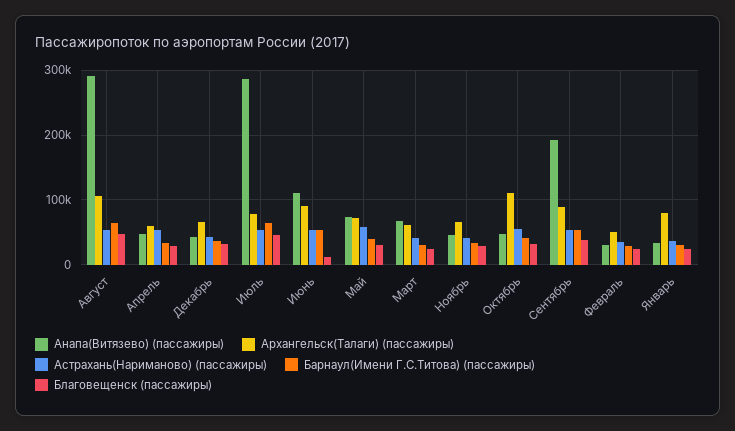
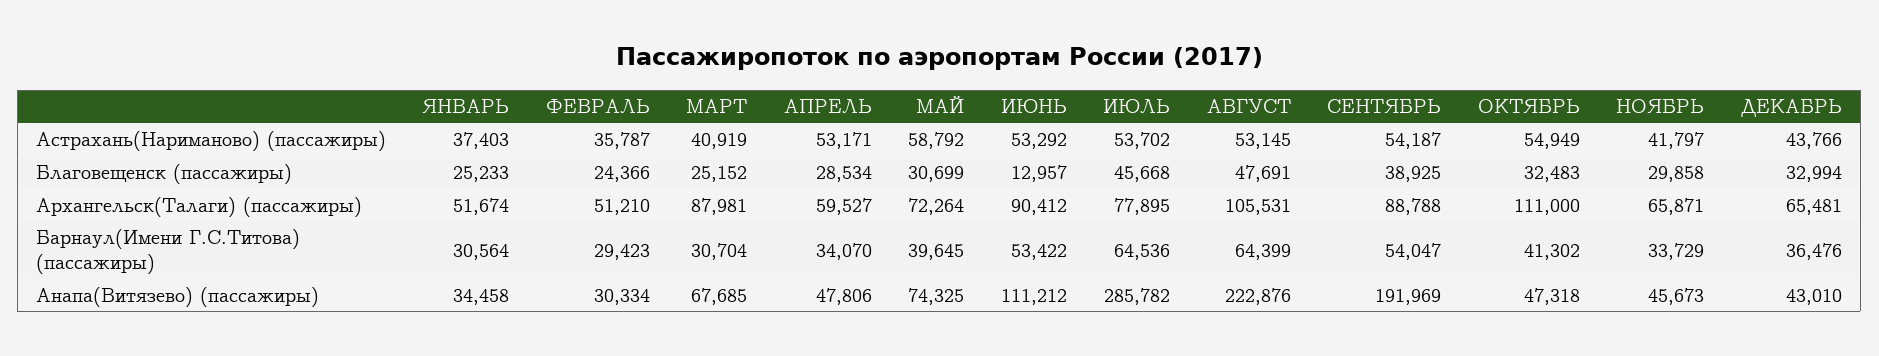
  {
    "Анапа(Витязево) (пассажиры)": {
-     "Август": 290000,
+     "Август": 222876,
      "Апрель": 47806,
      "Декабрь": 43010,
      "Июль": 285782,
      "Июнь": 111212,
      "Май": 74325,
      "Март": 67685,
      "Ноябрь": 45673,
      "Октябрь": 47318,
      "Сентябрь": 191969,
      "Февраль": 30334,
      "Январь": 34458
    },
    "Архангельск(Талаги) (пассажиры)": {
      "Август": 105531,
      "Апрель": 59527,
      "Декабрь": 65481,
      "Июль": 77895,
      "Июнь": 90412,
      "Май": 72264,
-     "Март": 60000,
+     "Март": 87981,
      "Ноябрь": 65871,
      "Октябрь": 111000,
      "Сентябрь": 88788,
      "Февраль": 51210,
-     "Январь": 80000
+     "Январь": 51674
    },
    "Астрахань(Нариманово) (пассажиры)": {
      "Август": 53145,
      "Апрель": 53171,
      "Декабрь": 43766,
      "Июль": 53702,
      "Июнь": 53292,
      "Май": 58792,
      "Март": 40919,
      "Ноябрь": 41797,
      "Октябрь": 54949,
      "Сентябрь": 54187,
      "Февраль": 35787,
      "Январь": 37403
    },
    "Барнаул(Имени Г.С.Титова) (пассажиры)": {
      "Август": 64399,
      "Апрель": 34070,
      "Декабрь": 36476,
      "Июль": 64536,
      "Июнь": 53422,
      "Май": 39645,
      "Март": 30704,
      "Ноябрь": 33729,
      "Октябрь": 41302,
      "Сентябрь": 54047,
      "Февраль": 29423,
      "Январь": 30564
    },
    "Благовещенск (пассажиры)": {
      "Август": 47691,
      "Апрель": 28534,
      "Декабрь": 32994,
      "Июль": 45668,
      "Июнь": 12957,
      "Май": 30699,
      "Март": 25152,
      "Ноябрь": 29858,
      "Октябрь": 32483,
      "Сентябрь": 38925,
      "Февраль": 24366,
      "Январь": 25233
    }
  }

